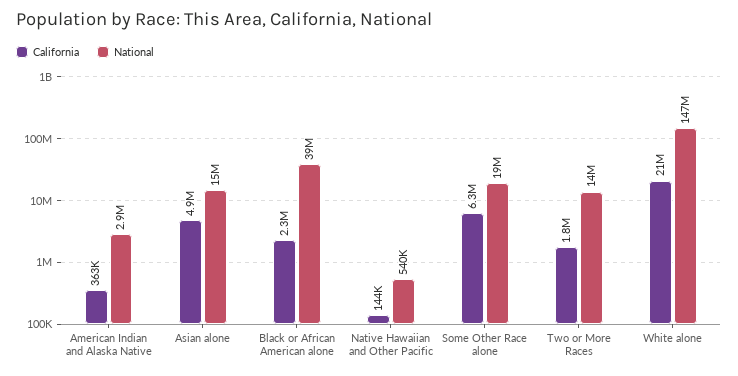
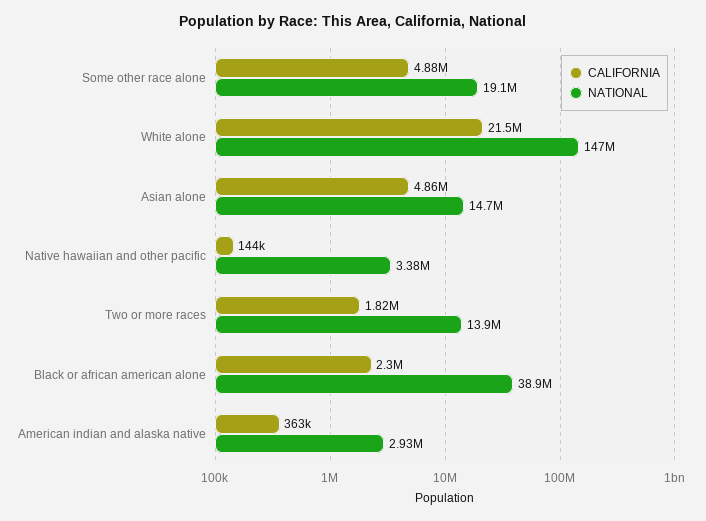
  {
    "California": {
      "American Indian and Alaska Native": 363000,
      "Asian alone": 4860000,
      "Black or African American alone": 2300000,
      "Native Hawaiian and Other Pacific": 144000,
-     "Some Other Race alone": 6300000,
+     "Some Other Race alone": 4880000,
      "Two or More Races": 1820000,
      "White alone": 21500000
    },
    "National": {
      "American Indian and Alaska Native": 2930000,
      "Asian alone": 14700000,
      "Black or African American alone": 38900000,
-     "Native Hawaiian and Other Pacific": 540000,
+     "Native Hawaiian and Other Pacific": 3380000,
      "Some Other Race alone": 19100000,
      "Two or More Races": 13900000,
      "White alone": 147000000
    }
  }

